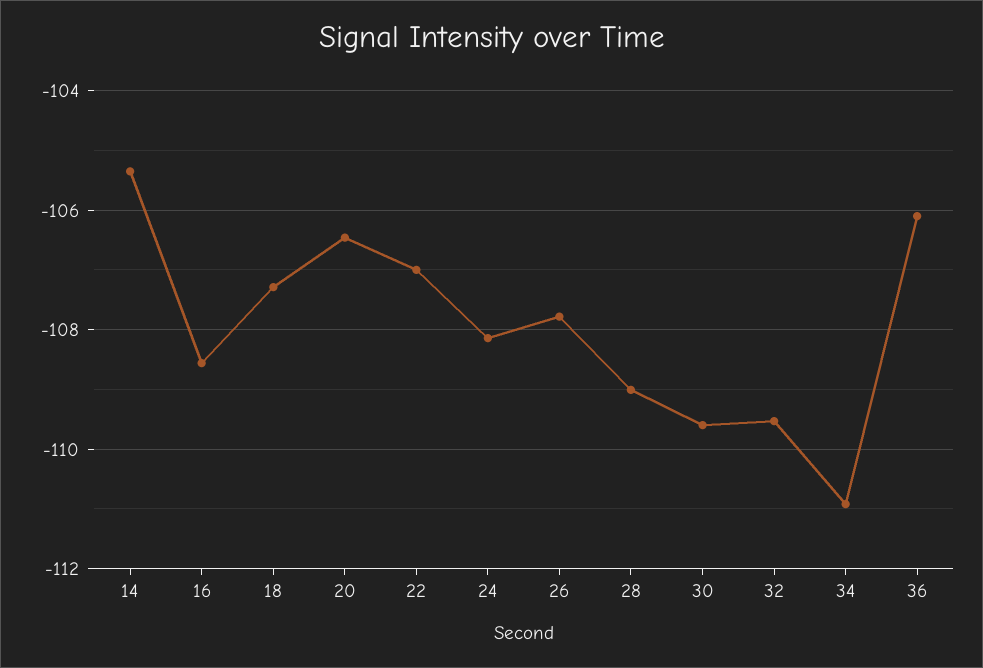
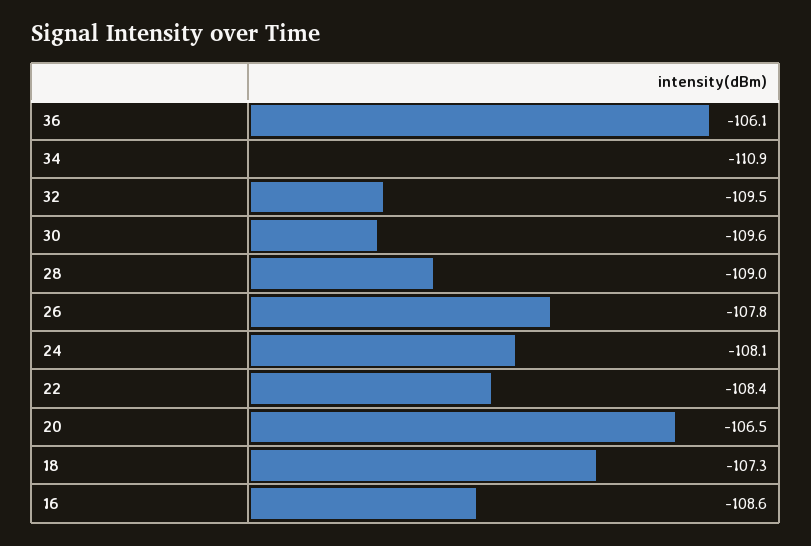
  {
-   "14": -105.4,
    "16": -108.6,
    "18": -107.3,
    "20": -106.5,
-   "22": -107,
+   "22": -108.4,
    "24": -108.1,
    "26": -107.8,
    "28": -109,
    "30": -109.6,
    "32": -109.5,
    "34": -110.9,
    "36": -106.1
  }

